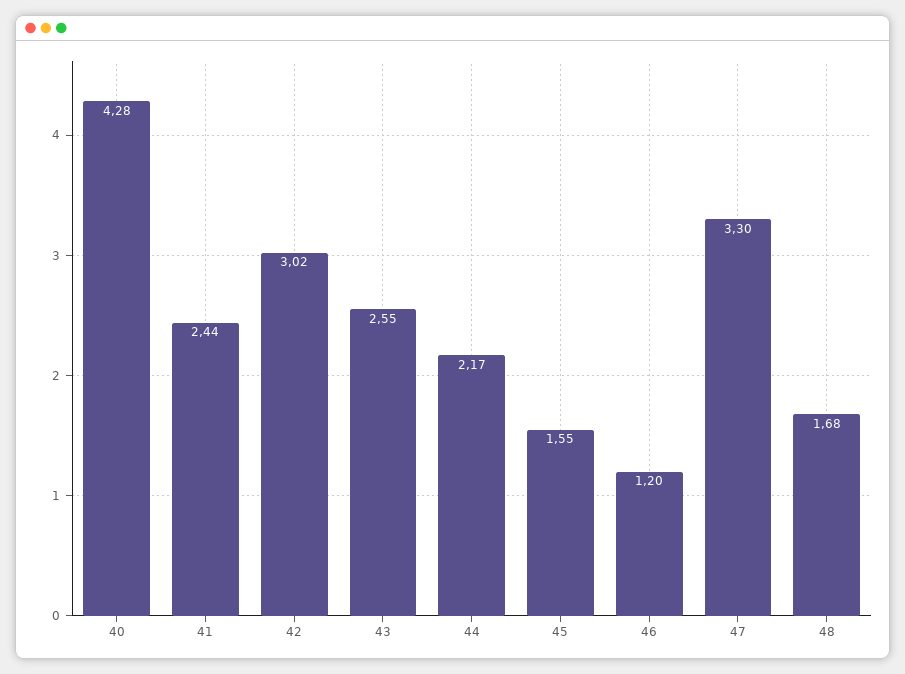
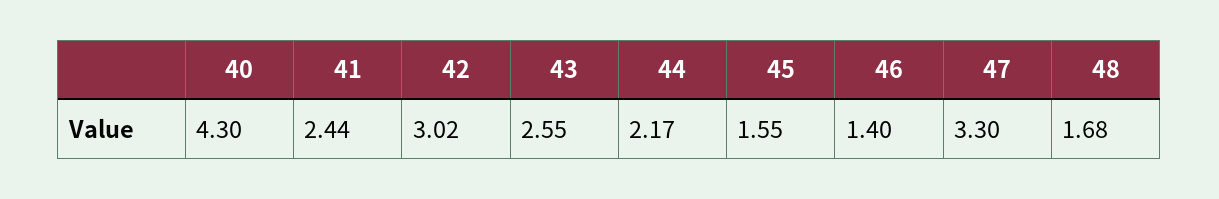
  {
-   "40": 4.28,
+   "40": 4.3,
    "41": 2.44,
    "42": 3.02,
    "43": 2.55,
    "44": 2.17,
    "45": 1.55,
-   "46": 1.2,
+   "46": 1.4,
    "47": 3.3,
    "48": 1.68
  }

